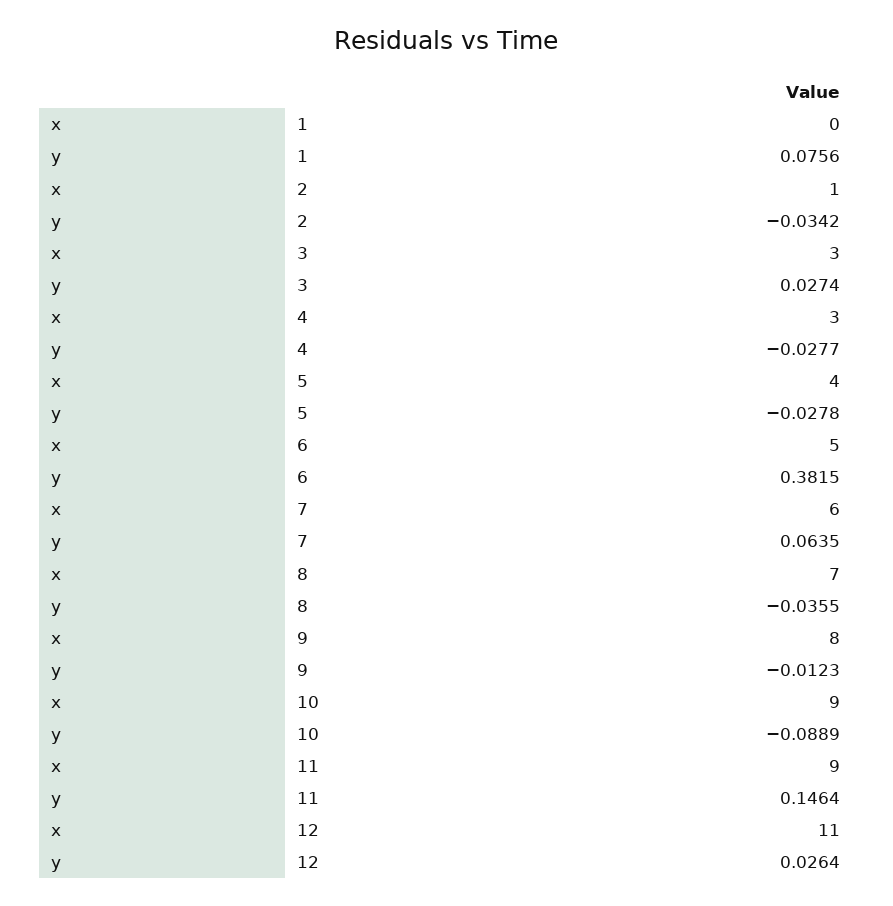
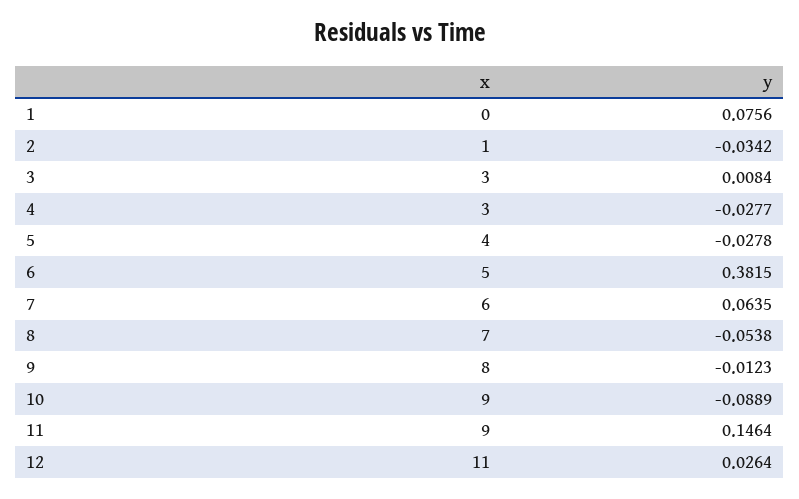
  {
    "x": {
      "1": 0,
      "2": 1,
      "3": 3,
      "4": 3,
      "5": 4,
      "6": 5,
      "7": 6,
      "8": 7,
      "9": 8,
      "10": 9,
      "11": 9,
      "12": 11
    },
    "y": {
      "1": 0.0756,
      "2": -0.0342,
-     "3": 0.0274,
+     "3": 0.0084,
      "4": -0.0277,
      "5": -0.0278,
      "6": 0.3815,
      "7": 0.0635,
-     "8": -0.0355,
+     "8": -0.0538,
      "9": -0.0123,
      "10": -0.0889,
      "11": 0.1464,
      "12": 0.0264
    }
  }

